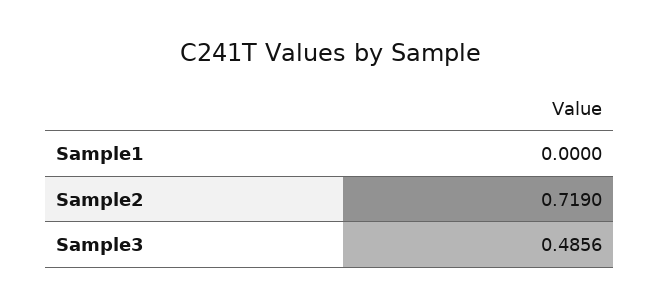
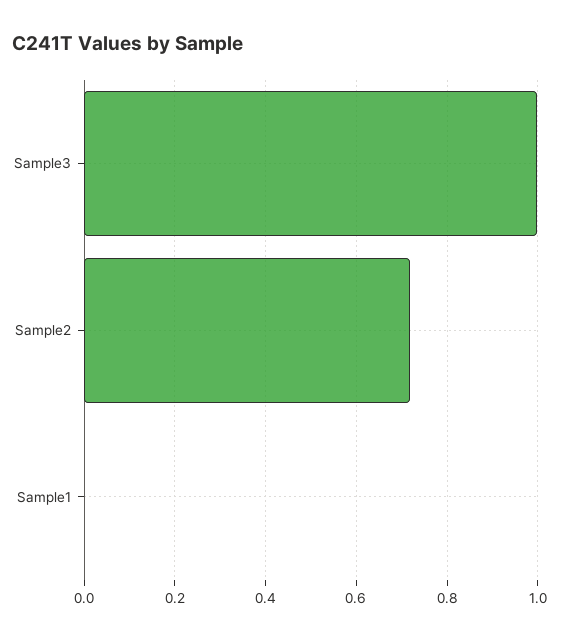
  {
    "Sample1": 0,
    "Sample2": 0.719,
-   "Sample3": 0.4856
+   "Sample3": 1
  }

